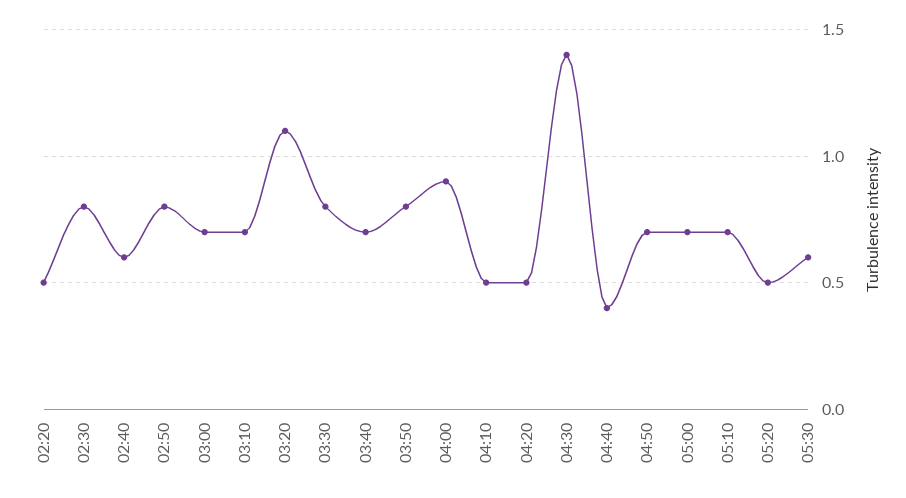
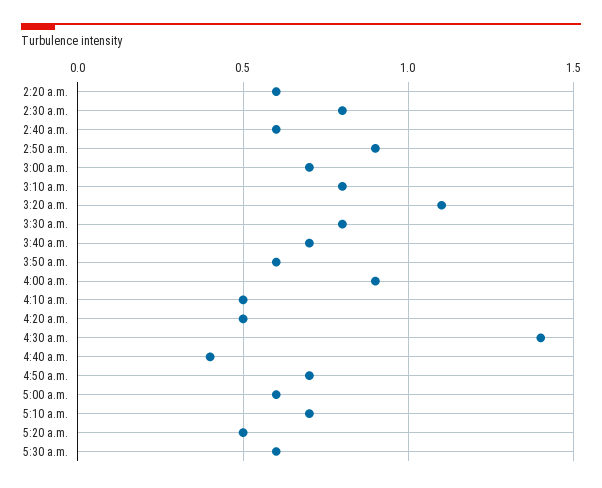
  {
-   "02:20": 0.5,
+   "02:20": 0.6,
    "02:30": 0.8,
    "02:40": 0.6,
-   "02:50": 0.8,
+   "02:50": 0.9,
    "03:00": 0.7,
-   "03:10": 0.7,
+   "03:10": 0.8,
    "03:20": 1.1,
    "03:30": 0.8,
    "03:40": 0.7,
-   "03:50": 0.8,
+   "03:50": 0.6,
    "04:00": 0.9,
    "04:10": 0.5,
    "04:20": 0.5,
    "04:30": 1.4,
    "04:40": 0.4,
    "04:50": 0.7,
-   "05:00": 0.7,
+   "05:00": 0.6,
    "05:10": 0.7,
    "05:20": 0.5,
    "05:30": 0.6
  }

